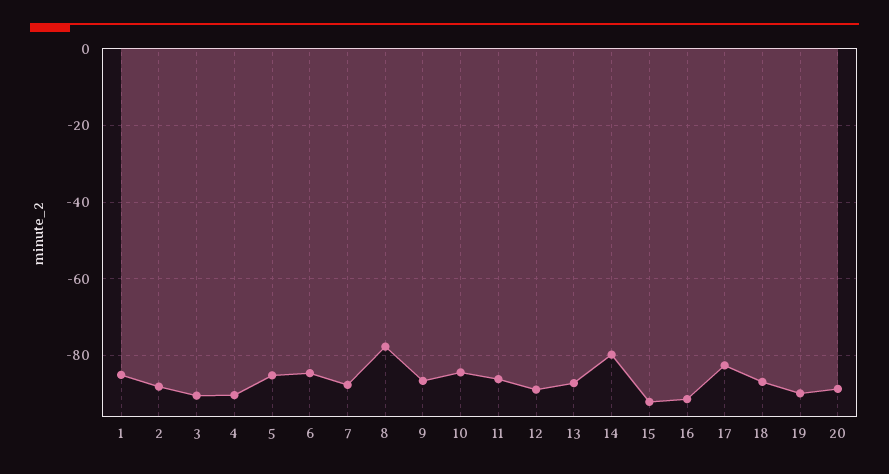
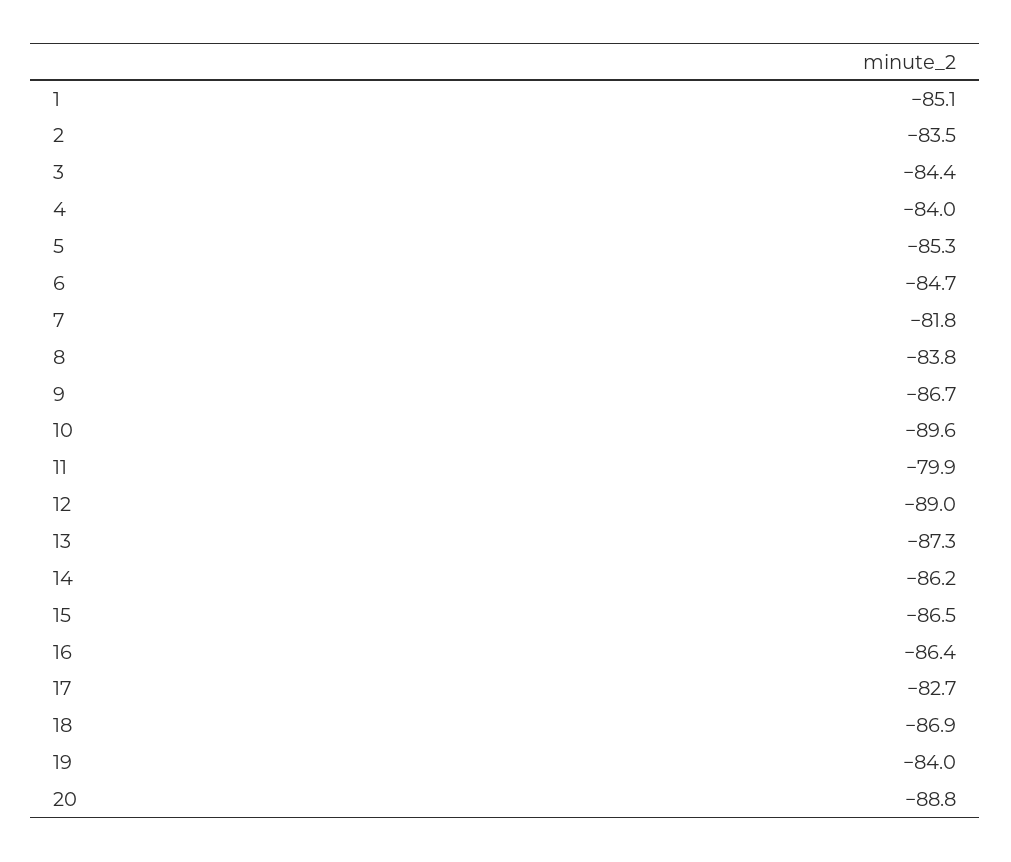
  {
    "1": -85.1,
-   "2": -88,
+   "2": -83.5,
-   "3": -90,
+   "3": -84.4,
-   "4": -90,
+   "4": -84,
    "5": -85.3,
    "6": -84.7,
-   "7": -88,
+   "7": -81.8,
-   "8": -78,
+   "8": -83.8,
    "9": -86.7,
-   "10": -84,
+   "10": -89.6,
-   "11": -86,
+   "11": -79.9,
    "12": -89,
    "13": -87.3,
-   "14": -80,
+   "14": -86.2,
-   "15": -92,
+   "15": -86.5,
-   "16": -92,
+   "16": -86.4,
    "17": -82.7,
    "18": -86.9,
-   "19": -90,
+   "19": -84,
    "20": -88.8
  }

